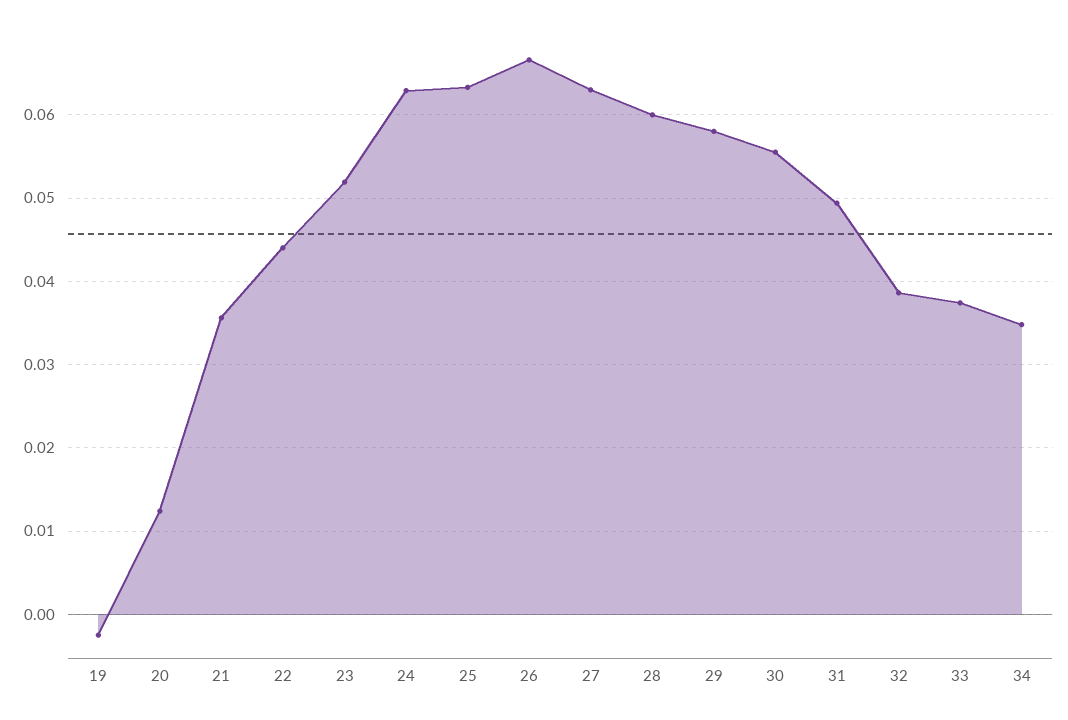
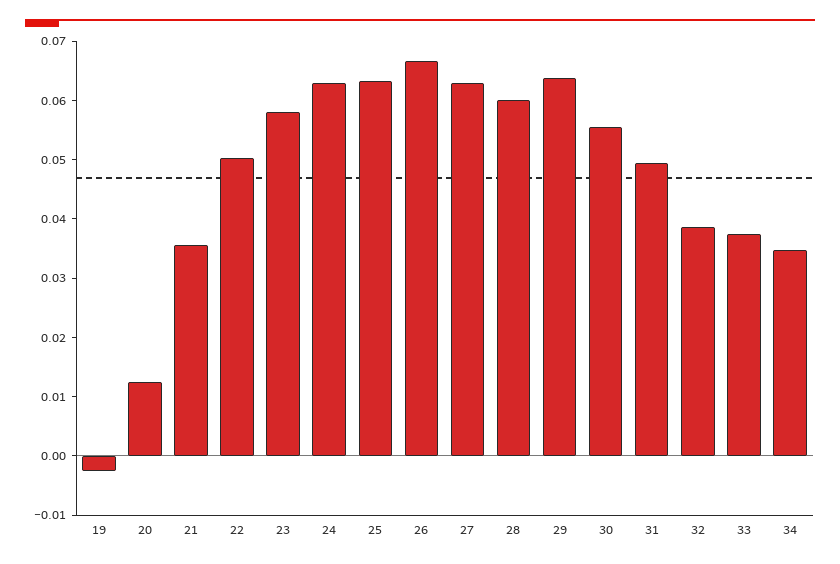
  {
    "19": -0.003,
    "20": 0.012,
    "21": 0.036,
-   "22": 0.044,
+   "22": 0.05,
-   "23": 0.052,
+   "23": 0.058,
    "24": 0.063,
    "25": 0.063,
    "26": 0.067,
    "27": 0.063,
    "28": 0.06,
-   "29": 0.058,
+   "29": 0.064,
    "30": 0.056,
    "31": 0.049,
    "32": 0.039,
    "33": 0.037,
    "34": 0.035
  }

